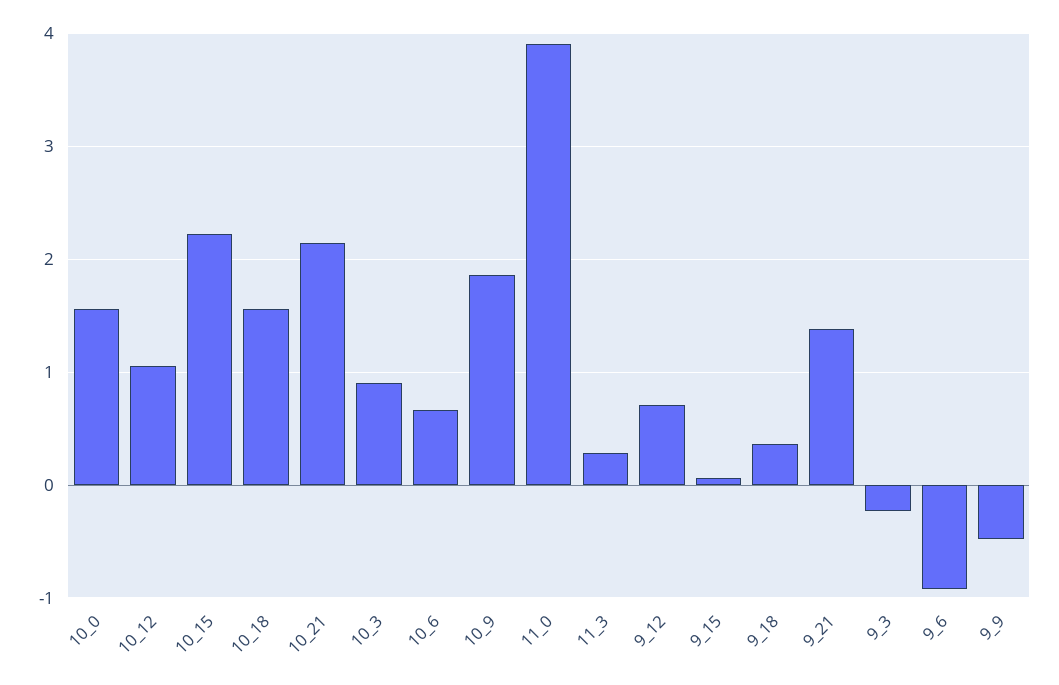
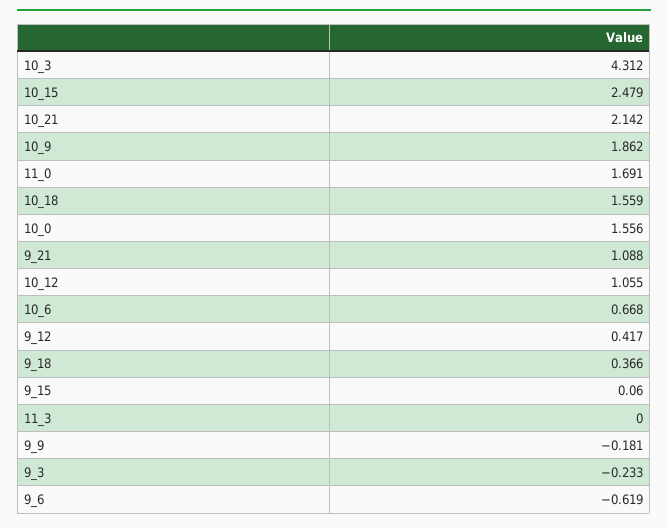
  {
    "10_0": 1.556,
    "10_12": 1.055,
-   "10_15": 2.2,
+   "10_15": 2.479,
    "10_18": 1.559,
    "10_21": 2.142,
-   "10_3": 0.9,
+   "10_3": 4.312,
    "10_6": 0.668,
    "10_9": 1.862,
-   "11_0": 3.9,
+   "11_0": 1.691,
-   "11_3": 0.3,
+   "11_3": 0,
-   "9_12": 0.7,
+   "9_12": 0.417,
    "9_15": 0.06,
    "9_18": 0.366,
-   "9_21": 1.4,
+   "9_21": 1.088,
    "9_3": -0.233,
-   "9_6": -0.9,
+   "9_6": -0.619,
-   "9_9": -0.5
+   "9_9": -0.181
  }

